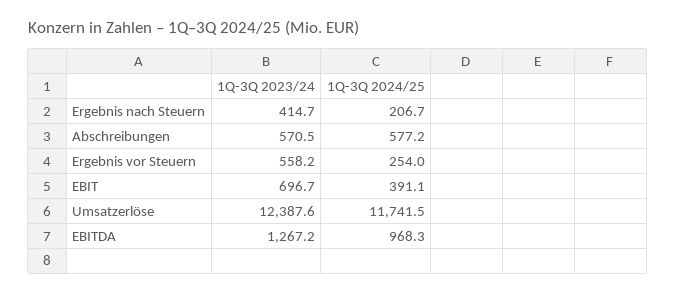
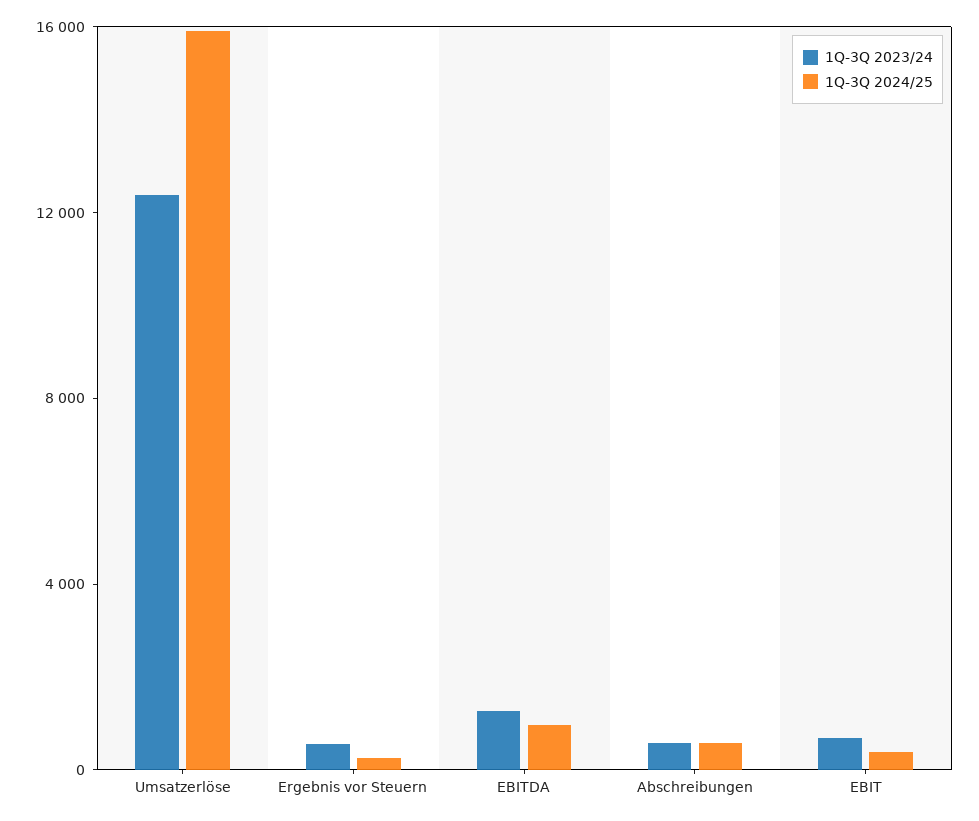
  {
    "1Q-3Q 2023/24": {
-     "Ergebnis nach Steuern": 414.7,
      "Abschreibungen": 570.5,
      "Ergebnis vor Steuern": 558.2,
      "EBIT": 696.7,
      "Umsatzerlöse": 12387.6,
      "EBITDA": 1267.2
    },
    "1Q-3Q 2024/25": {
-     "Ergebnis nach Steuern": 206.7,
      "Abschreibungen": 577.2,
      "Ergebnis vor Steuern": 254,
      "EBIT": 391.1,
-     "Umsatzerlöse": 11741.5,
+     "Umsatzerlöse": 16000,
      "EBITDA": 968.3
    }
  }

